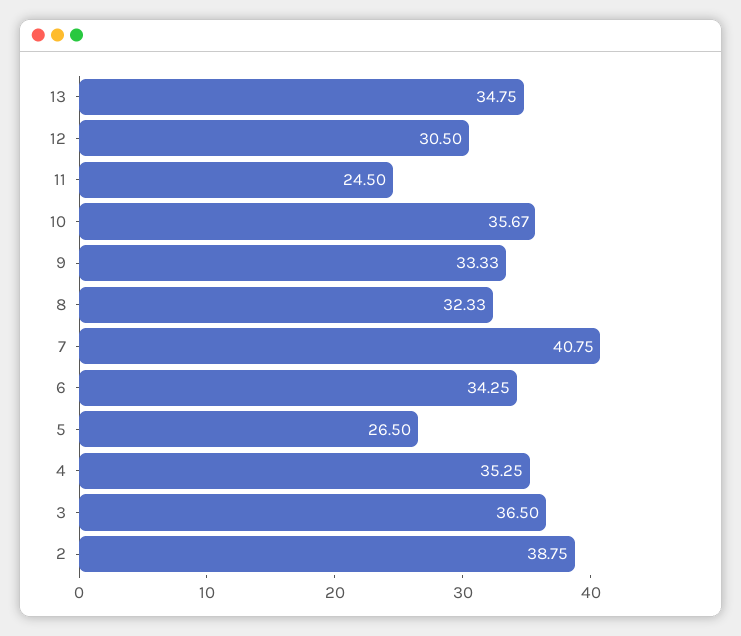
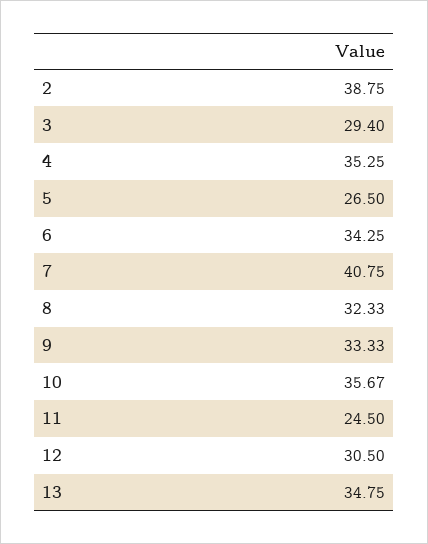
  {
    "13": 34.75,
    "12": 30.5,
    "11": 24.5,
    "10": 35.67,
    "9": 33.33,
    "8": 32.33,
    "7": 40.75,
    "6": 34.25,
    "5": 26.5,
    "4": 35.25,
-   "3": 36.5,
+   "3": 29.4,
    "2": 38.75
  }

